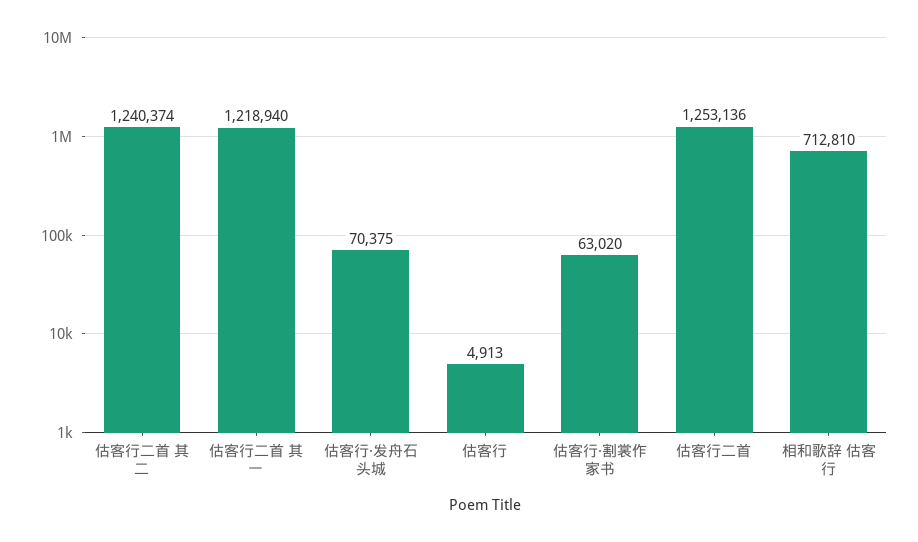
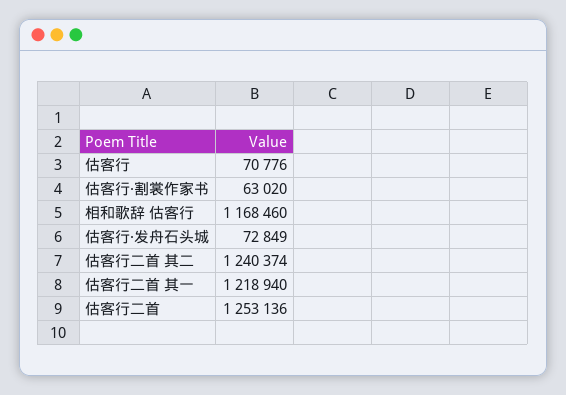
  {
    "估客行二首 其二": 1240374,
    "估客行二首 其一": 1218940,
-   "估客行·发舟石头城": 70375,
+   "估客行·发舟石头城": 72849,
-   "估客行": 4913,
+   "估客行": 70776,
    "估客行·割裳作家书": 63020,
    "估客行二首": 1253136,
-   "相和歌辞 估客行": 712810
+   "相和歌辞 估客行": 1168460
  }

